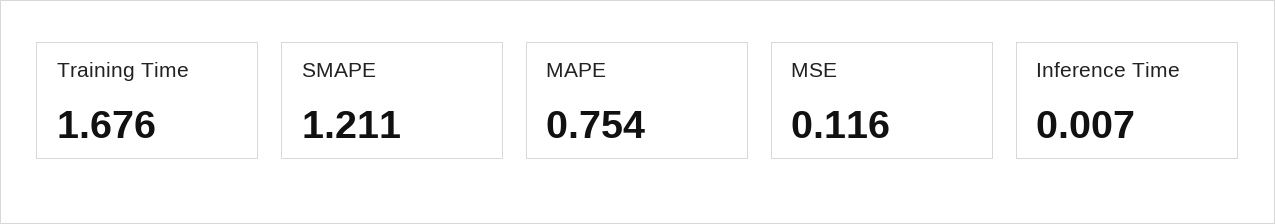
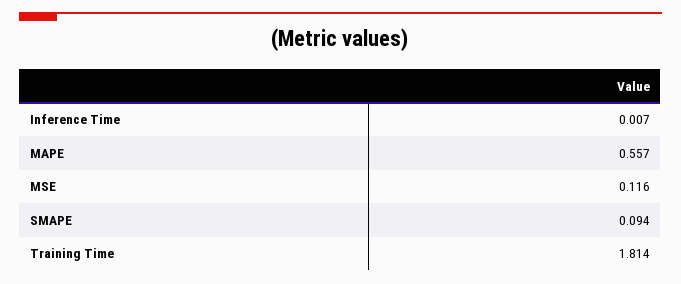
  {
-   "Training Time": 1.676,
+   "Training Time": 1.814,
-   "SMAPE": 1.211,
+   "SMAPE": 0.094,
-   "MAPE": 0.754,
+   "MAPE": 0.557,
    "MSE": 0.116,
    "Inference Time": 0.007
  }

